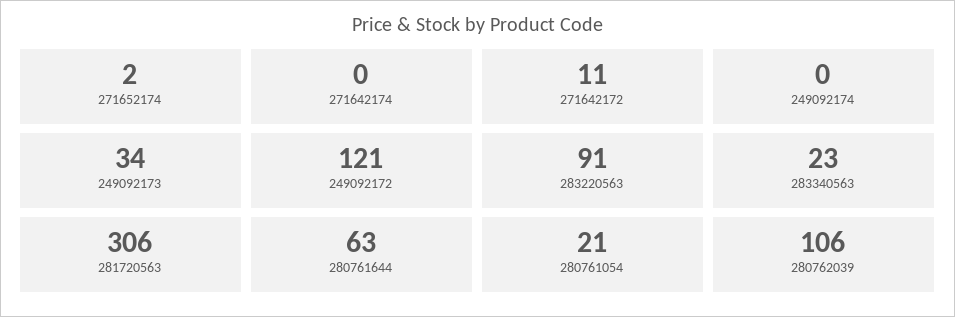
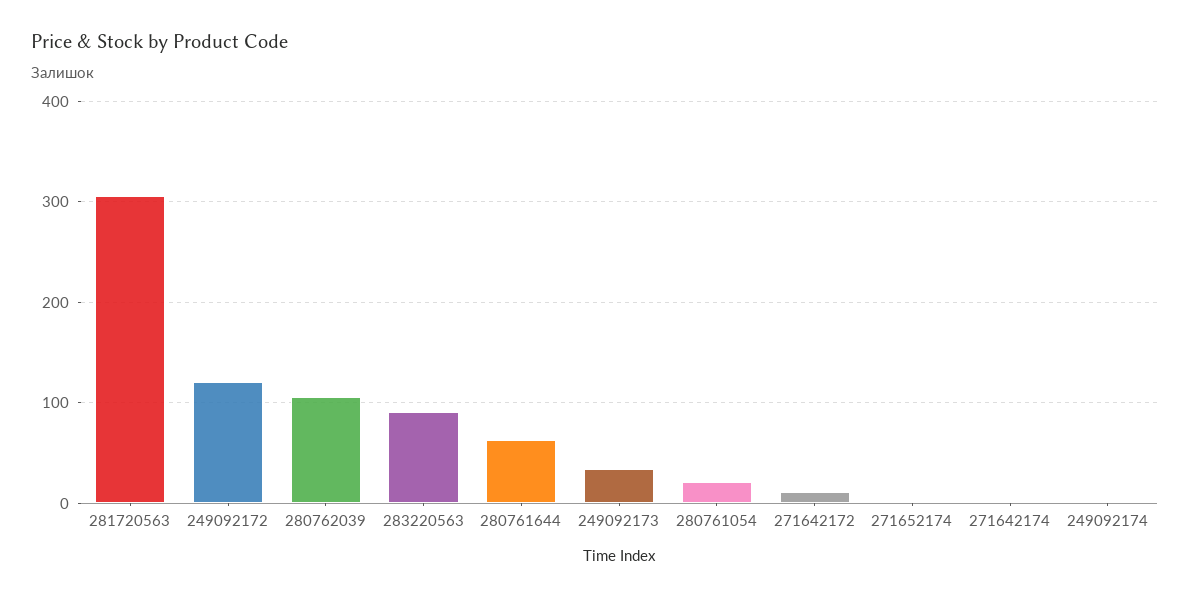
  {
    "271652174": 2,
    "271642174": 0,
    "271642172": 11,
    "249092174": 0,
    "249092173": 34,
    "249092172": 121,
    "283220563": 91,
-   "283340563": 23,
    "281720563": 306,
    "280761644": 63,
    "280761054": 21,
    "280762039": 106
  }

